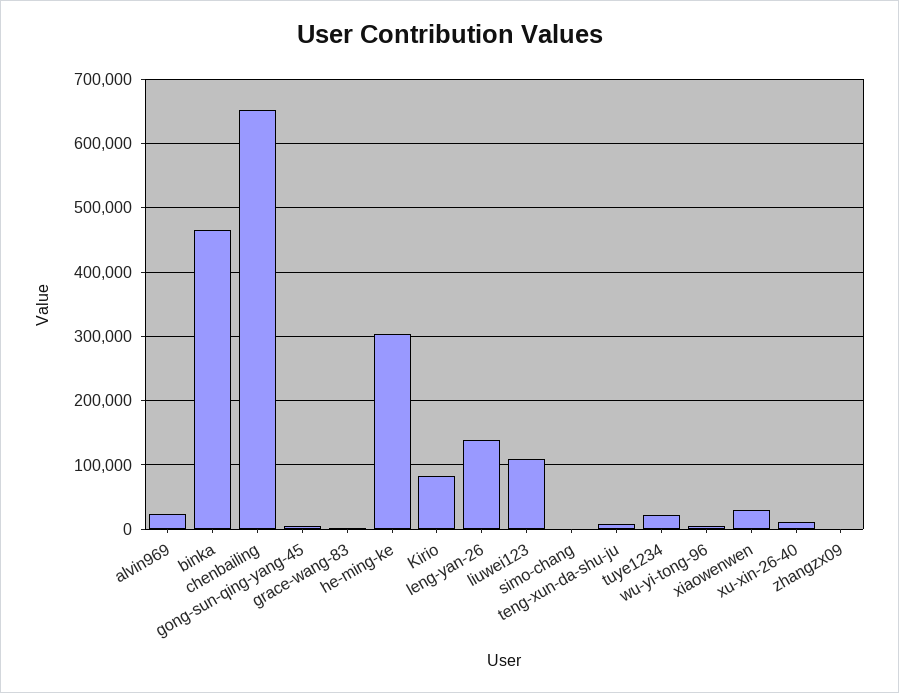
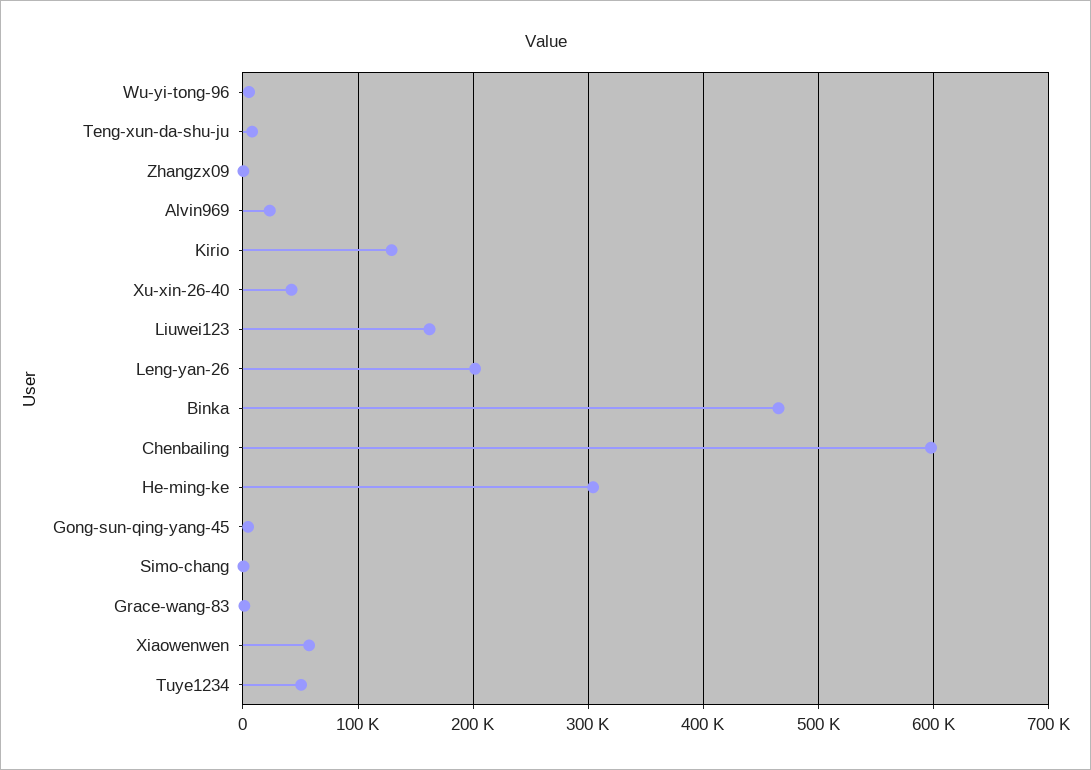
  {
    "alvin969": 20000,
    "binka": 470000,
-   "chenbailing": 650000,
+   "chenbailing": 600000,
    "gong-sun-qing-yang-45": 0,
    "grace-wang-83": 0,
    "he-ming-ke": 300000,
-   "Kirio": 80000,
+   "Kirio": 130000,
-   "leng-yan-26": 140000,
+   "leng-yan-26": 200000,
-   "liuwei123": 110000,
+   "liuwei123": 160000,
    "simo-chang": 0,
    "teng-xun-da-shu-ju": 10000,
-   "tuye1234": 20000,
+   "tuye1234": 50000,
    "wu-yi-tong-96": 10000,
-   "xiaowenwen": 30000,
+   "xiaowenwen": 60000,
-   "xu-xin-26-40": 10000,
+   "xu-xin-26-40": 40000,
    "zhangzx09": 0
  }

